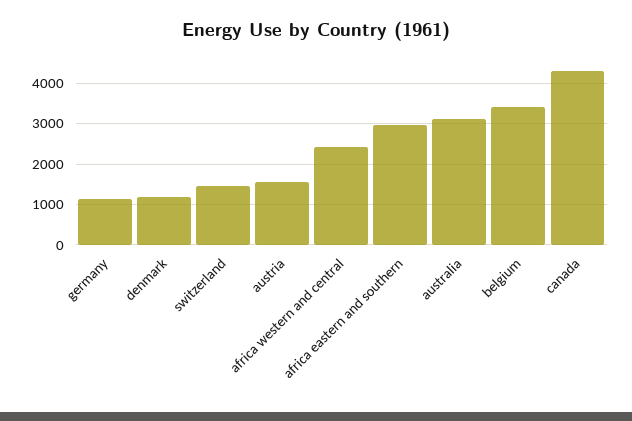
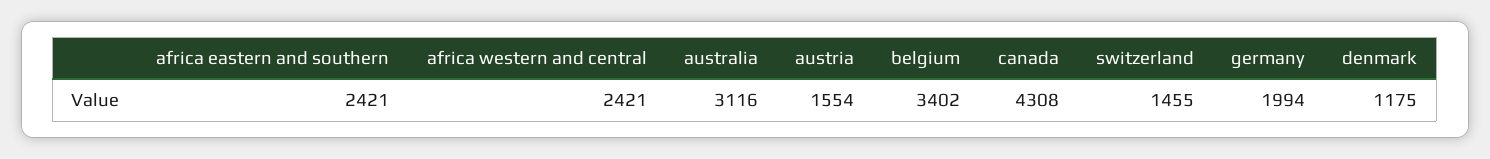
  {
-   "germany": 1200,
+   "germany": 1994,
    "denmark": 1175,
    "switzerland": 1455,
    "austria": 1554,
    "africa western and central": 2421,
-   "africa eastern and southern": 3000,
+   "africa eastern and southern": 2421,
    "australia": 3116,
    "belgium": 3402,
    "canada": 4308
  }

